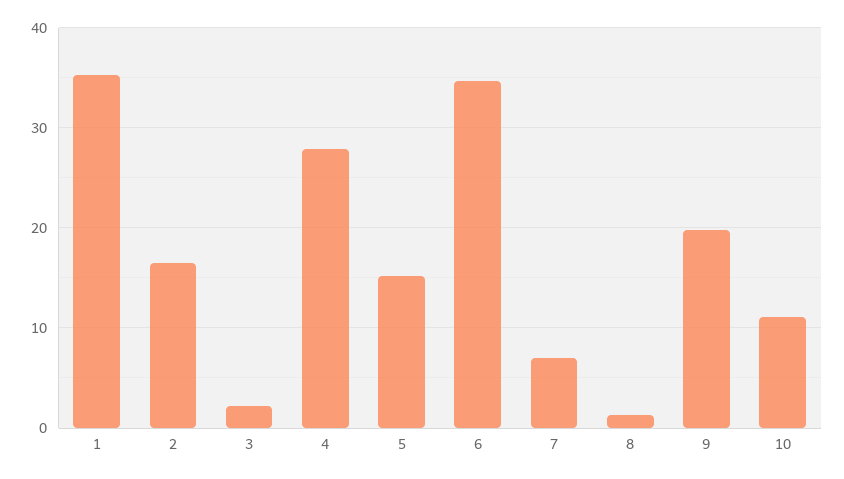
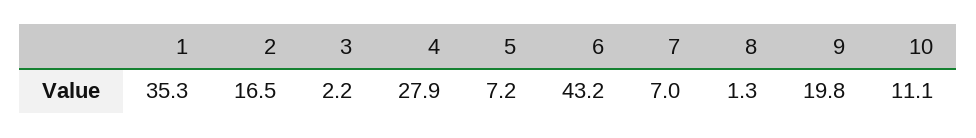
  {
    "1": 35.3,
    "2": 16.5,
    "3": 2.2,
    "4": 27.9,
-   "5": 15,
+   "5": 7.2,
-   "6": 35,
+   "6": 43.2,
    "7": 7,
    "8": 1.3,
    "9": 19.8,
    "10": 11.1
  }

